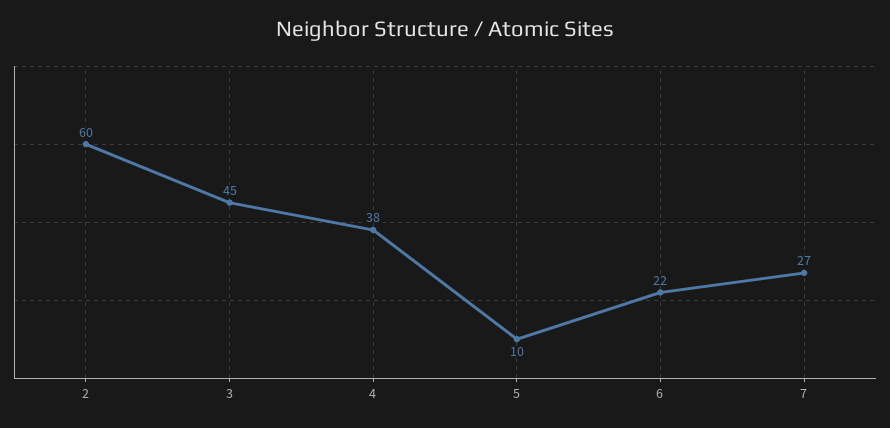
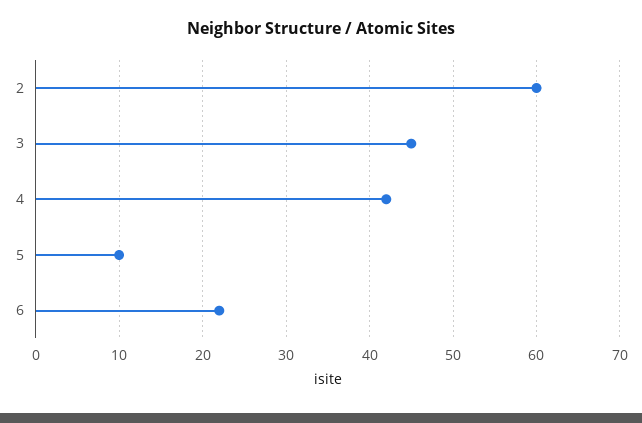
  {
    "2": 60,
    "3": 45,
-   "4": 38,
+   "4": 42,
    "5": 10,
-   "6": 22,
+   "6": 22
-   "7": 27
  }

